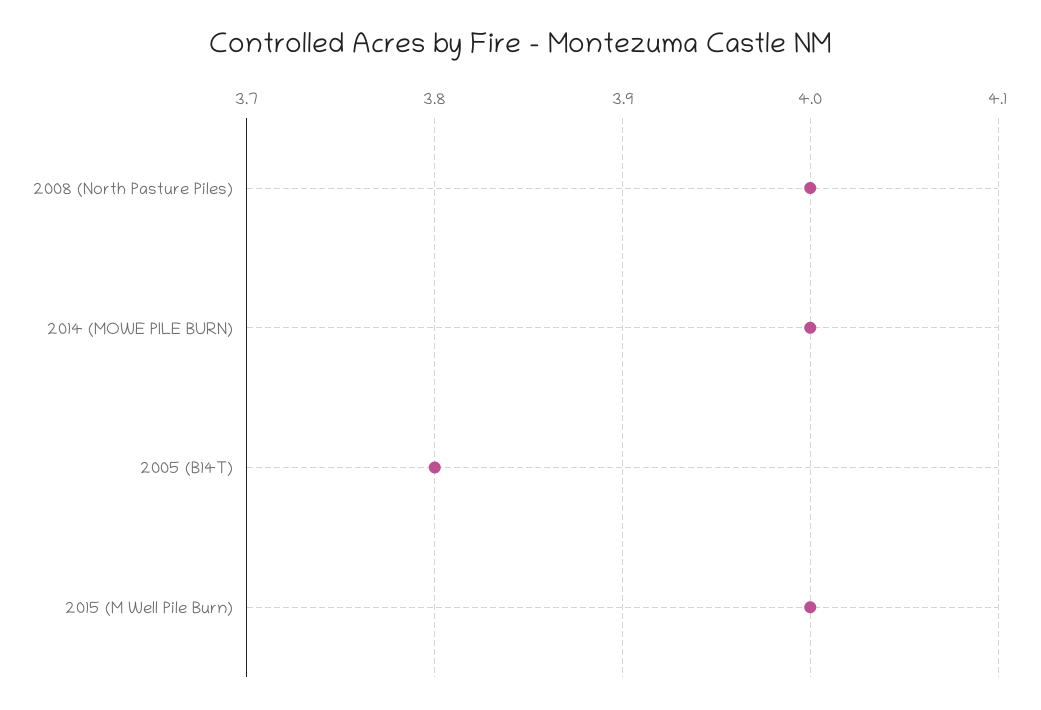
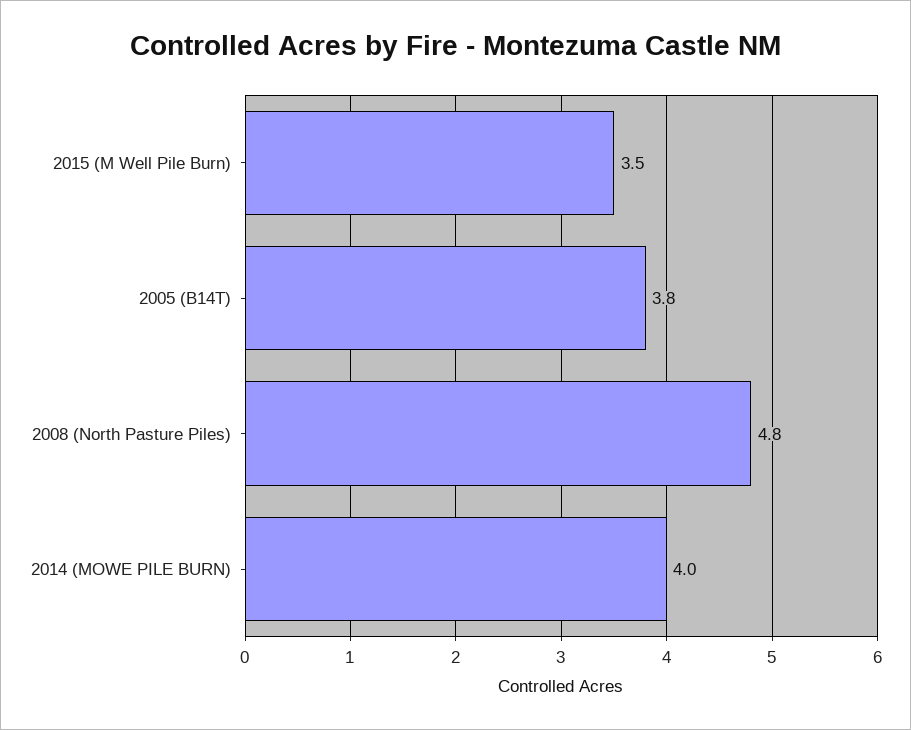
  {
-   "2008 (North Pasture Piles)": 4,
+   "2008 (North Pasture Piles)": 4.8,
    "2014 (MOWE PILE BURN)": 4,
    "2005 (B14T)": 3.8,
-   "2015 (M Well Pile Burn)": 4
+   "2015 (M Well Pile Burn)": 3.5
  }

